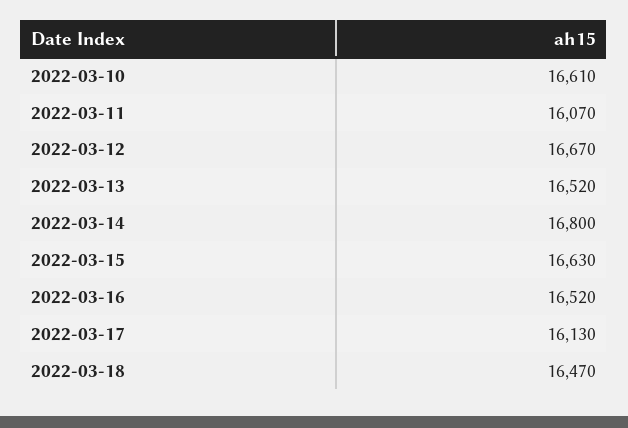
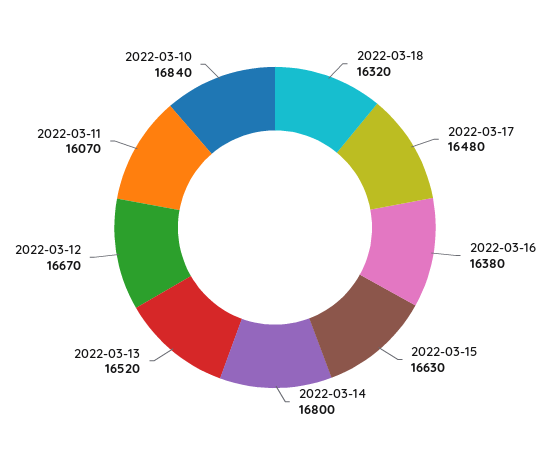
  {
-   "2022-03-10": 16610,
+   "2022-03-10": 16840,
    "2022-03-11": 16070,
    "2022-03-12": 16670,
    "2022-03-13": 16520,
    "2022-03-14": 16800,
    "2022-03-15": 16630,
-   "2022-03-16": 16520,
+   "2022-03-16": 16380,
-   "2022-03-17": 16130,
+   "2022-03-17": 16480,
-   "2022-03-18": 16470
+   "2022-03-18": 16320
  }

